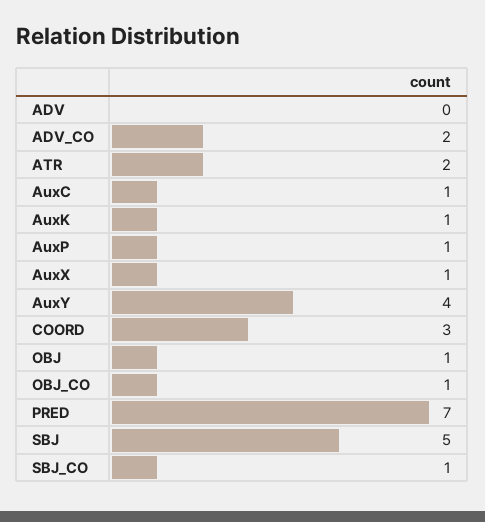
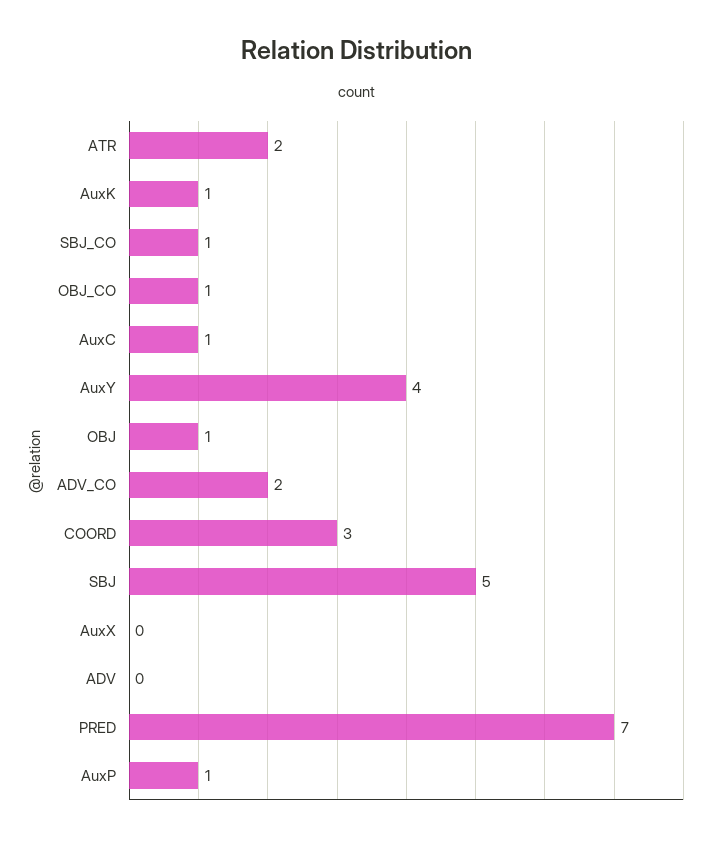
  {
    "ADV": 0,
    "ADV_CO": 2,
    "ATR": 2,
    "AuxC": 1,
    "AuxK": 1,
    "AuxP": 1,
-   "AuxX": 1,
+   "AuxX": 0,
    "AuxY": 4,
    "COORD": 3,
    "OBJ": 1,
    "OBJ_CO": 1,
    "PRED": 7,
    "SBJ": 5,
    "SBJ_CO": 1
  }

